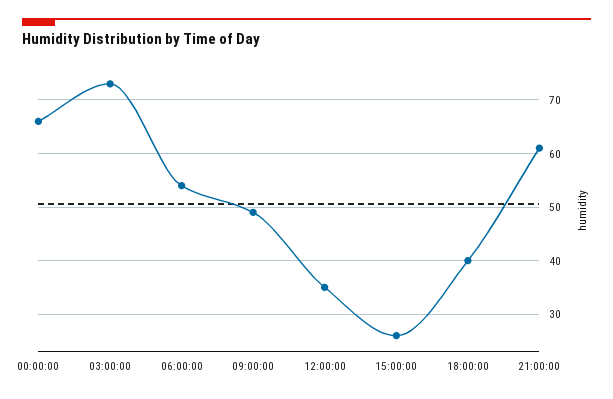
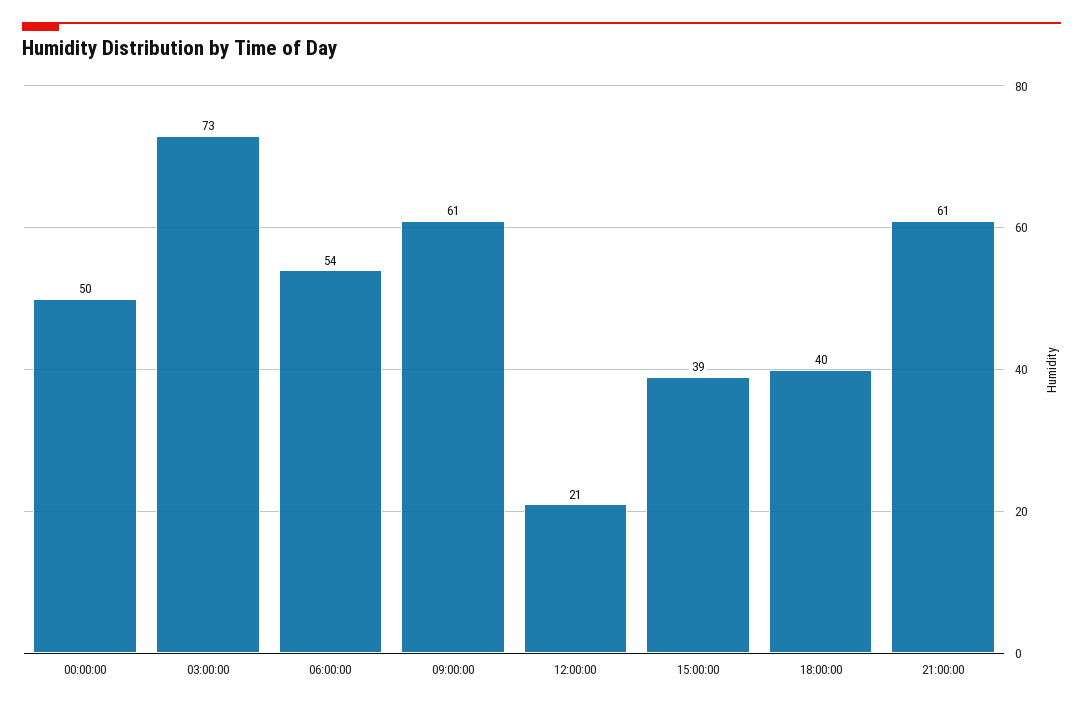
  {
-   "00:00:00": 65,
+   "00:00:00": 50,
    "03:00:00": 73,
    "06:00:00": 54,
-   "09:00:00": 50,
+   "09:00:00": 61,
-   "12:00:00": 35,
+   "12:00:00": 21,
-   "15:00:00": 25,
+   "15:00:00": 39,
    "18:00:00": 40,
    "21:00:00": 61
  }

